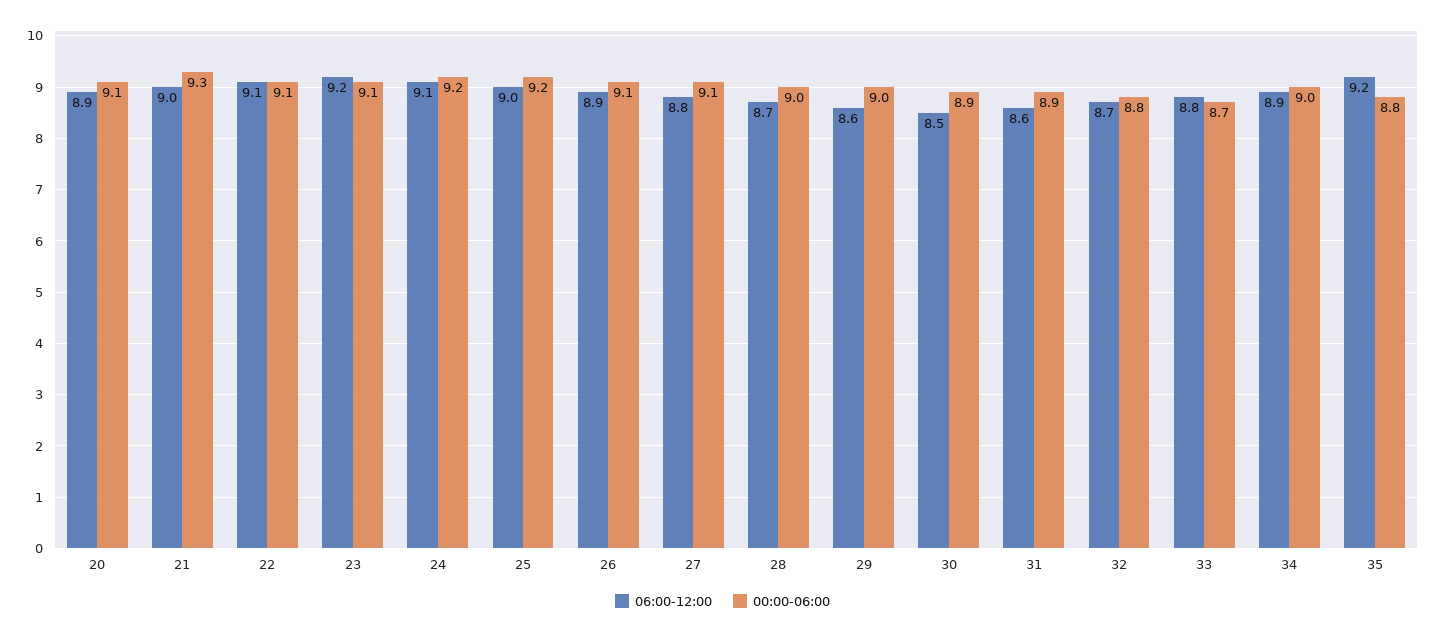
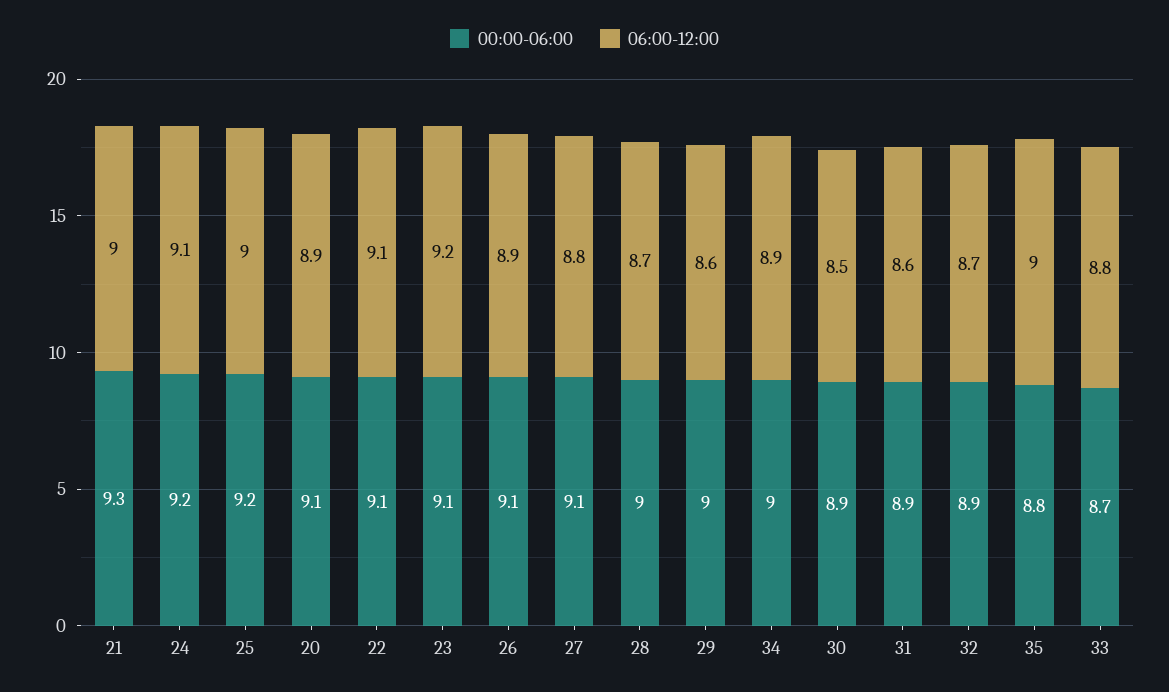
  {
    "06:00-12:00": {
      "20": 8.9,
      "21": 9,
      "22": 9.1,
      "23": 9.2,
      "24": 9.1,
      "25": 9,
      "26": 8.9,
      "27": 8.8,
      "28": 8.7,
      "29": 8.6,
      "30": 8.5,
      "31": 8.6,
      "32": 8.7,
      "33": 8.8,
      "34": 8.9,
-     "35": 9.2
+     "35": 9
    },
    "00:00-06:00": {
      "20": 9.1,
      "21": 9.3,
      "22": 9.1,
      "23": 9.1,
      "24": 9.2,
      "25": 9.2,
      "26": 9.1,
      "27": 9.1,
      "28": 9,
      "29": 9,
      "30": 8.9,
      "31": 8.9,
-     "32": 8.8,
+     "32": 8.9,
      "33": 8.7,
      "34": 9,
      "35": 8.8
    }
  }

